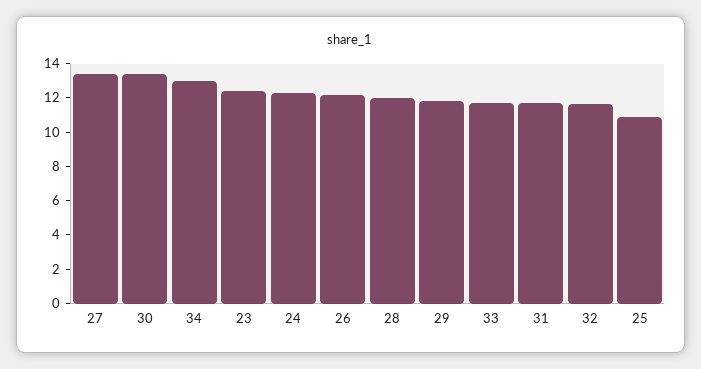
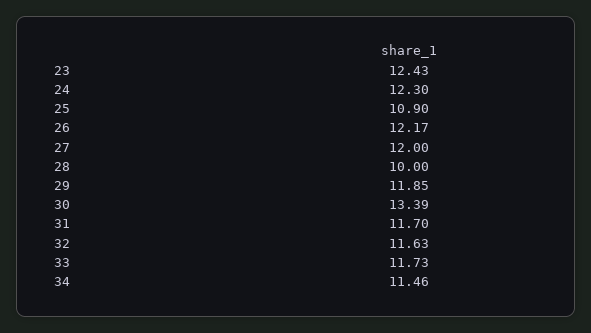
  {
-   "27": 13.5,
+   "27": 12,
    "30": 13.39,
-   "34": 13,
+   "34": 11.46,
    "23": 12.43,
    "24": 12.3,
    "26": 12.17,
-   "28": 12,
+   "28": 10,
    "29": 11.85,
    "33": 11.73,
    "31": 11.7,
    "32": 11.63,
    "25": 10.9
  }

